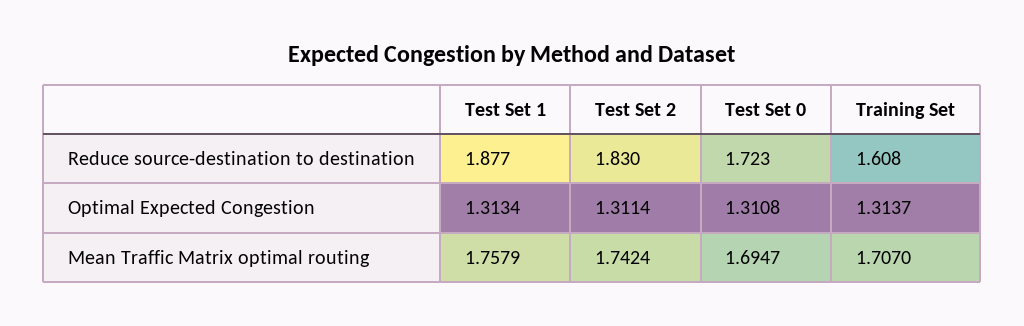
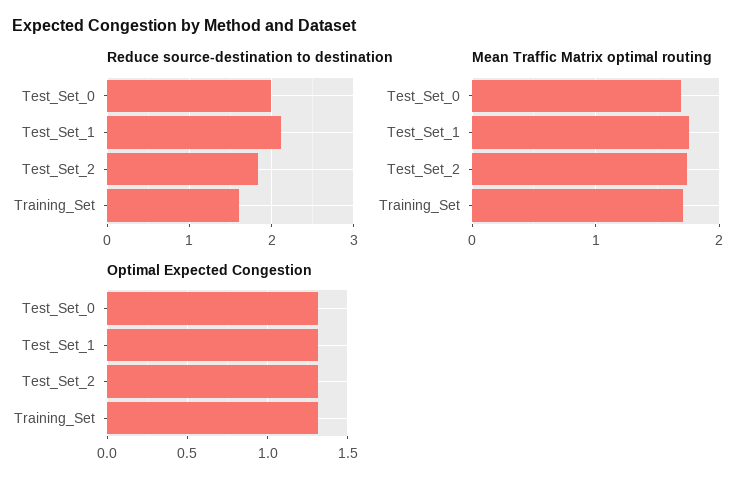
  {
    "Reduce source-destination to destination": {
-     "Test Set 1": 1.877,
+     "Test Set 1": 2.1,
      "Test Set 2": 1.83,
-     "Test Set 0": 1.723,
+     "Test Set 0": 2,
      "Training Set": 1.608
    },
    "Optimal Expected Congestion": {
      "Test Set 1": 1.3134,
      "Test Set 2": 1.3114,
      "Test Set 0": 1.3108,
      "Training Set": 1.3137
    },
    "Mean Traffic Matrix optimal routing": {
      "Test Set 1": 1.7579,
      "Test Set 2": 1.7424,
      "Test Set 0": 1.6947,
      "Training Set": 1.707
    }
  }

